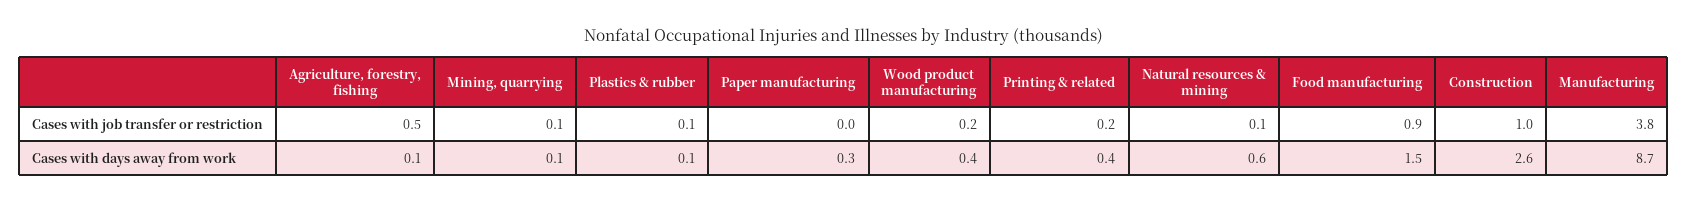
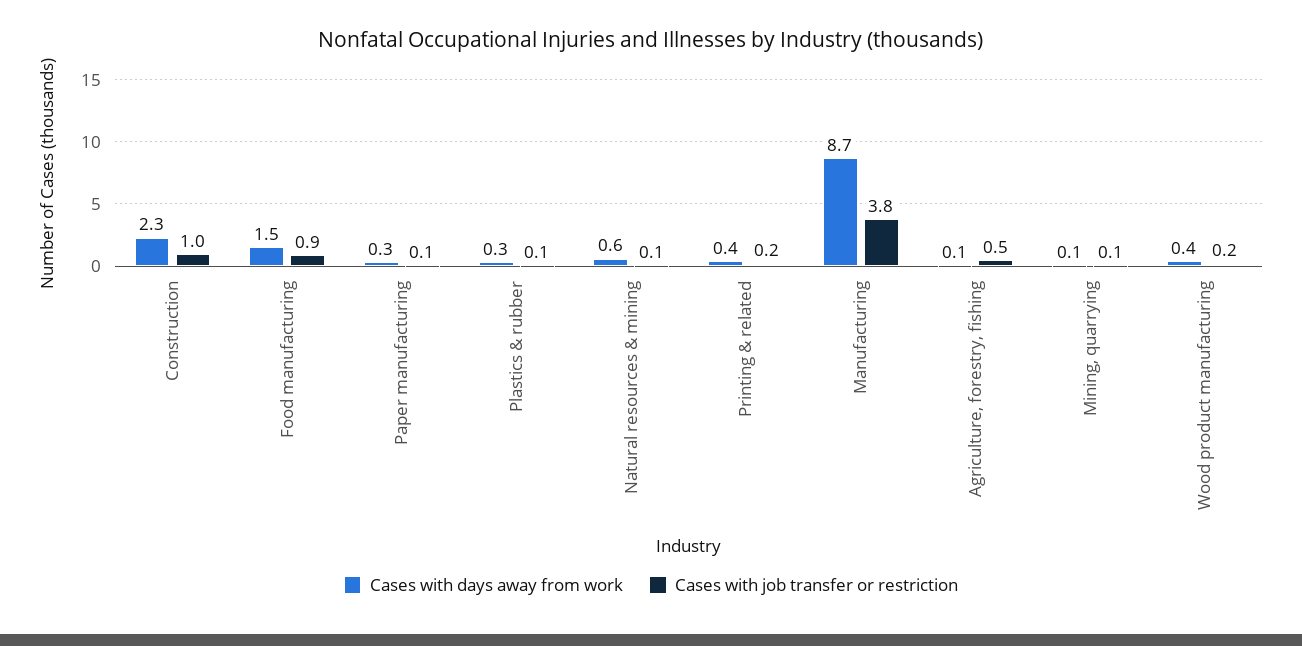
  {
    "Cases with job transfer or restriction": {
      "Agriculture, forestry, fishing": 0.5,
      "Mining, quarrying": 0.1,
      "Plastics & rubber": 0.1,
-     "Paper manufacturing": 0,
+     "Paper manufacturing": 0.1,
      "Wood product manufacturing": 0.2,
      "Printing & related": 0.2,
      "Natural resources & mining": 0.1,
      "Food manufacturing": 0.9,
      "Construction": 1,
      "Manufacturing": 3.8
    },
    "Cases with days away from work": {
      "Agriculture, forestry, fishing": 0.1,
      "Mining, quarrying": 0.1,
-     "Plastics & rubber": 0.1,
+     "Plastics & rubber": 0.3,
      "Paper manufacturing": 0.3,
      "Wood product manufacturing": 0.4,
      "Printing & related": 0.4,
      "Natural resources & mining": 0.6,
      "Food manufacturing": 1.5,
-     "Construction": 2.6,
+     "Construction": 2.3,
      "Manufacturing": 8.7
    }
  }

